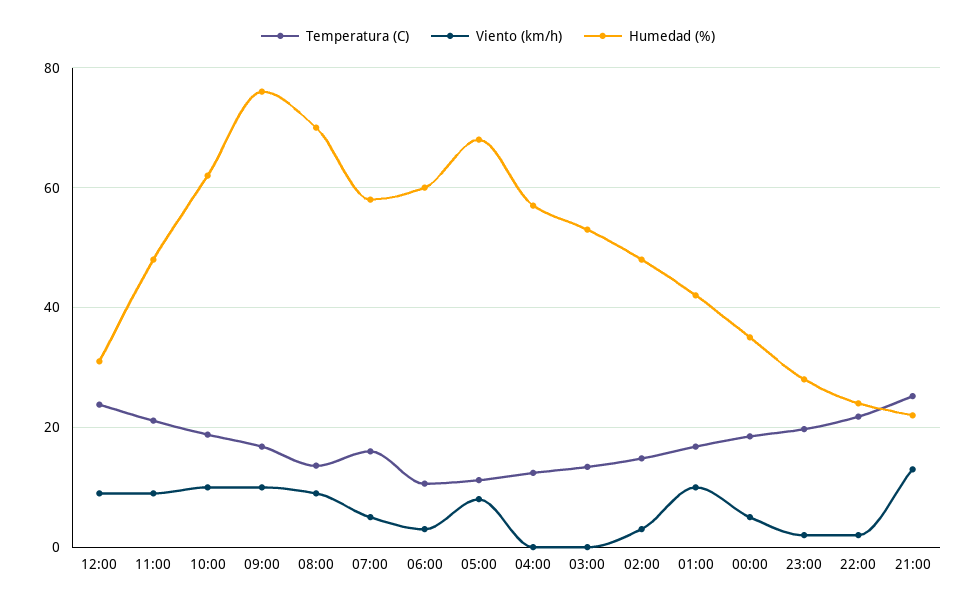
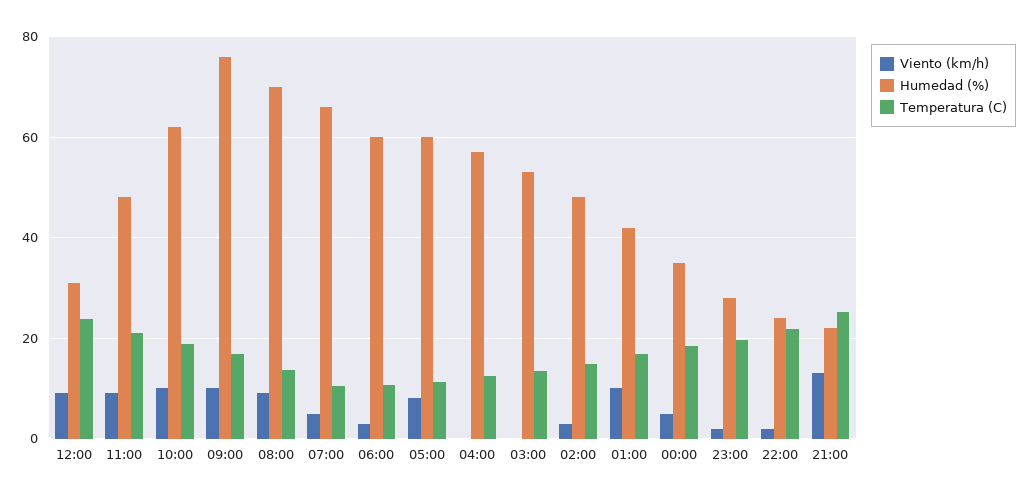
  {
    "Temperatura (C)": {
      "12:00": 24,
      "11:00": 22,
      "10:00": 18,
      "09:00": 16,
      "08:00": 14,
-     "07:00": 16,
+     "07:00": 10,
      "06:00": 10,
      "05:00": 12,
      "04:00": 12,
      "03:00": 14,
      "02:00": 14,
      "01:00": 16,
      "00:00": 18,
      "23:00": 20,
      "22:00": 22,
      "21:00": 26
    },
    "Viento (km/h)": {
      "12:00": 10,
      "11:00": 10,
      "10:00": 10,
      "09:00": 10,
      "08:00": 10,
      "07:00": 6,
      "06:00": 4,
      "05:00": 8,
      "04:00": 0,
      "03:00": 0,
      "02:00": 4,
      "01:00": 10,
      "00:00": 6,
      "23:00": 2,
      "22:00": 2,
      "21:00": 14
    },
    "Humedad (%)": {
      "12:00": 32,
      "11:00": 48,
      "10:00": 62,
      "09:00": 76,
      "08:00": 70,
-     "07:00": 58,
+     "07:00": 66,
      "06:00": 60,
-     "05:00": 68,
+     "05:00": 60,
      "04:00": 58,
      "03:00": 54,
      "02:00": 48,
      "01:00": 42,
      "00:00": 36,
      "23:00": 28,
      "22:00": 24,
      "21:00": 22
    }
  }

